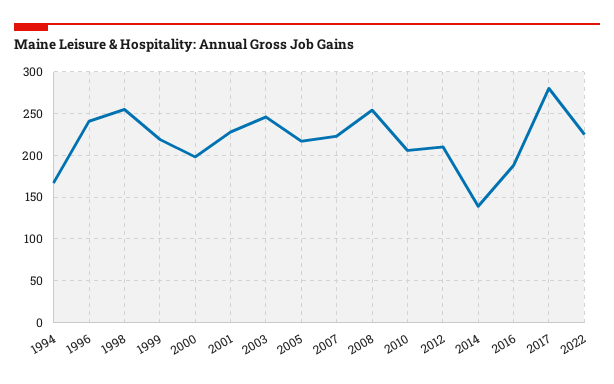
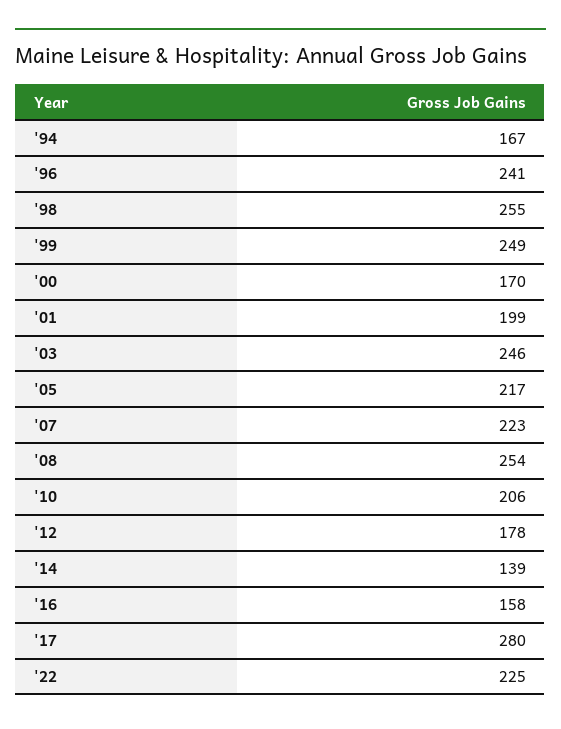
  {
    "1994": 167,
    "1996": 241,
    "1998": 255,
-   "1999": 220,
+   "1999": 249,
-   "2000": 200,
+   "2000": 170,
-   "2001": 230,
+   "2001": 199,
    "2003": 246,
    "2005": 217,
    "2007": 223,
    "2008": 254,
    "2010": 206,
-   "2012": 210,
+   "2012": 178,
    "2014": 139,
-   "2016": 190,
+   "2016": 158,
    "2017": 280,
    "2022": 225
  }

